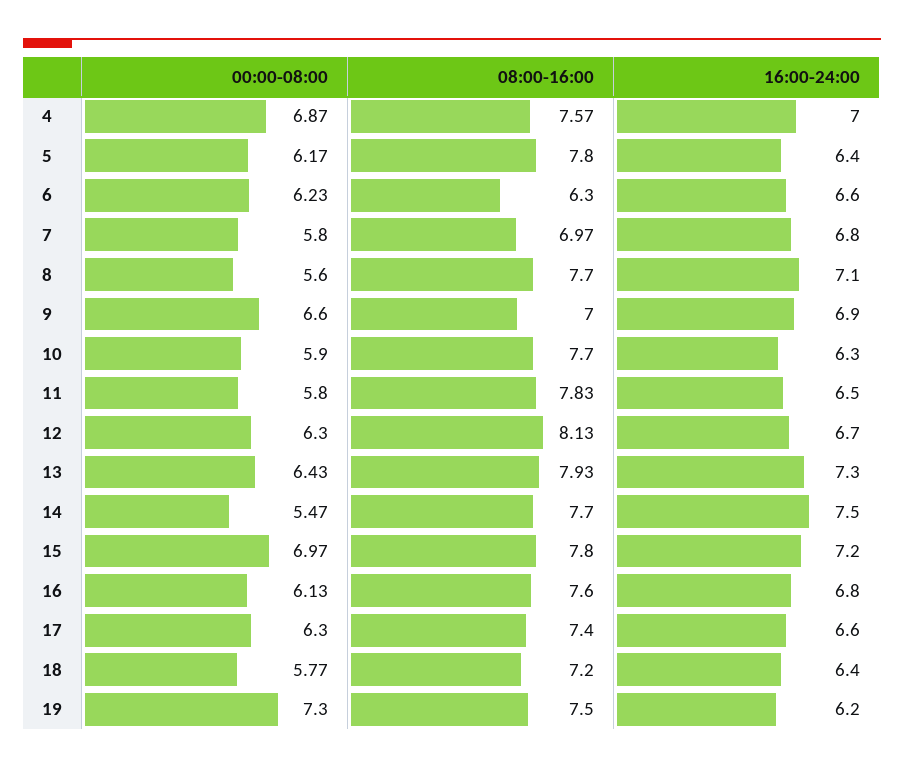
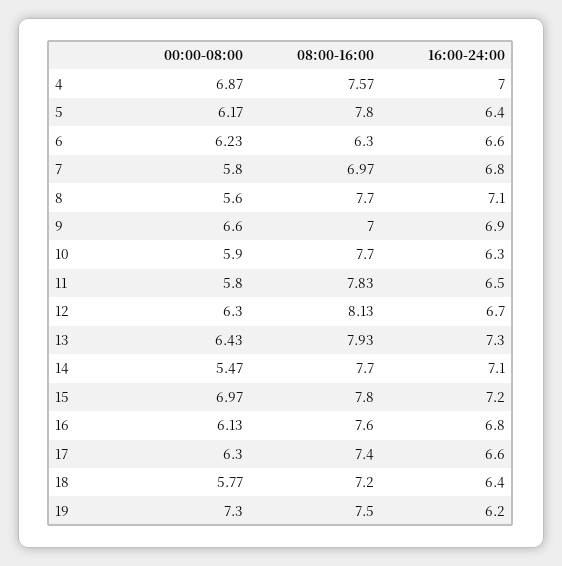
  {
    "00:00-08:00": {
      "4": 6.87,
      "5": 6.17,
      "6": 6.23,
      "7": 5.8,
      "8": 5.6,
      "9": 6.6,
      "10": 5.9,
      "11": 5.8,
      "12": 6.3,
      "13": 6.43,
      "14": 5.47,
      "15": 6.97,
      "16": 6.13,
      "17": 6.3,
      "18": 5.77,
      "19": 7.3
    },
    "08:00-16:00": {
      "4": 7.57,
      "5": 7.8,
      "6": 6.3,
      "7": 6.97,
      "8": 7.7,
      "9": 7,
      "10": 7.7,
      "11": 7.83,
      "12": 8.13,
      "13": 7.93,
      "14": 7.7,
      "15": 7.8,
      "16": 7.6,
      "17": 7.4,
      "18": 7.2,
      "19": 7.5
    },
    "16:00-24:00": {
      "4": 7,
      "5": 6.4,
      "6": 6.6,
      "7": 6.8,
      "8": 7.1,
      "9": 6.9,
      "10": 6.3,
      "11": 6.5,
      "12": 6.7,
      "13": 7.3,
-     "14": 7.5,
+     "14": 7.1,
      "15": 7.2,
      "16": 6.8,
      "17": 6.6,
      "18": 6.4,
      "19": 6.2
    }
  }

